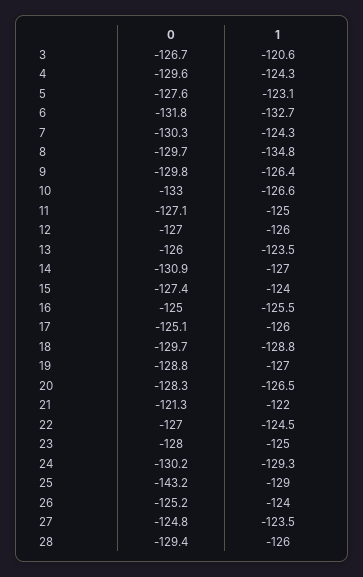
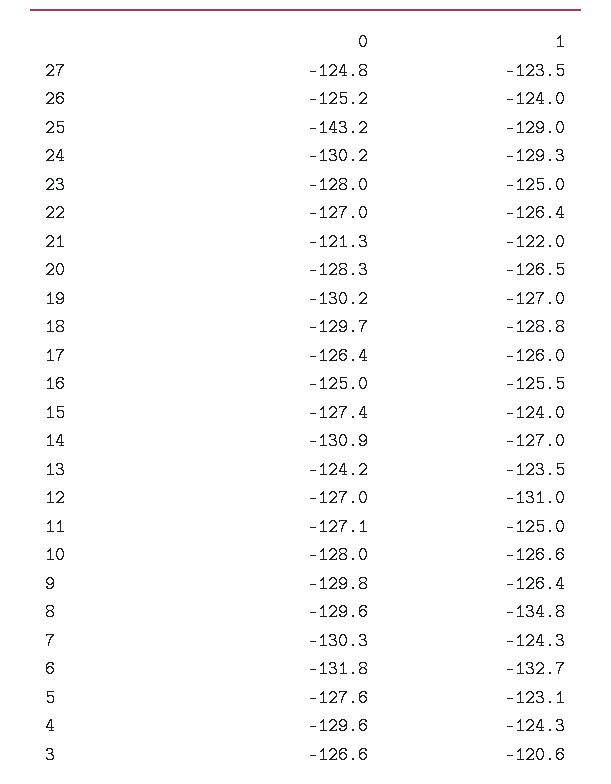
  {
    "0": {
-     "3": -126.7,
+     "3": -126.6,
      "4": -129.6,
      "5": -127.6,
      "6": -131.8,
      "7": -130.3,
-     "8": -129.7,
+     "8": -129.6,
      "9": -129.8,
-     "10": -133,
+     "10": -128,
      "11": -127.1,
      "12": -127,
-     "13": -126,
+     "13": -124.2,
      "14": -130.9,
      "15": -127.4,
      "16": -125,
-     "17": -125.1,
+     "17": -126.4,
      "18": -129.7,
-     "19": -128.8,
+     "19": -130.2,
      "20": -128.3,
      "21": -121.3,
      "22": -127,
      "23": -128,
      "24": -130.2,
      "25": -143.2,
      "26": -125.2,
-     "27": -124.8,
+     "27": -124.8
-     "28": -129.4
    },
    "1": {
      "3": -120.6,
      "4": -124.3,
      "5": -123.1,
      "6": -132.7,
      "7": -124.3,
      "8": -134.8,
      "9": -126.4,
      "10": -126.6,
      "11": -125,
-     "12": -126,
+     "12": -131,
      "13": -123.5,
      "14": -127,
      "15": -124,
      "16": -125.5,
      "17": -126,
      "18": -128.8,
      "19": -127,
      "20": -126.5,
      "21": -122,
-     "22": -124.5,
+     "22": -126.4,
      "23": -125,
      "24": -129.3,
      "25": -129,
      "26": -124,
-     "27": -123.5,
+     "27": -123.5
-     "28": -126
    }
  }

